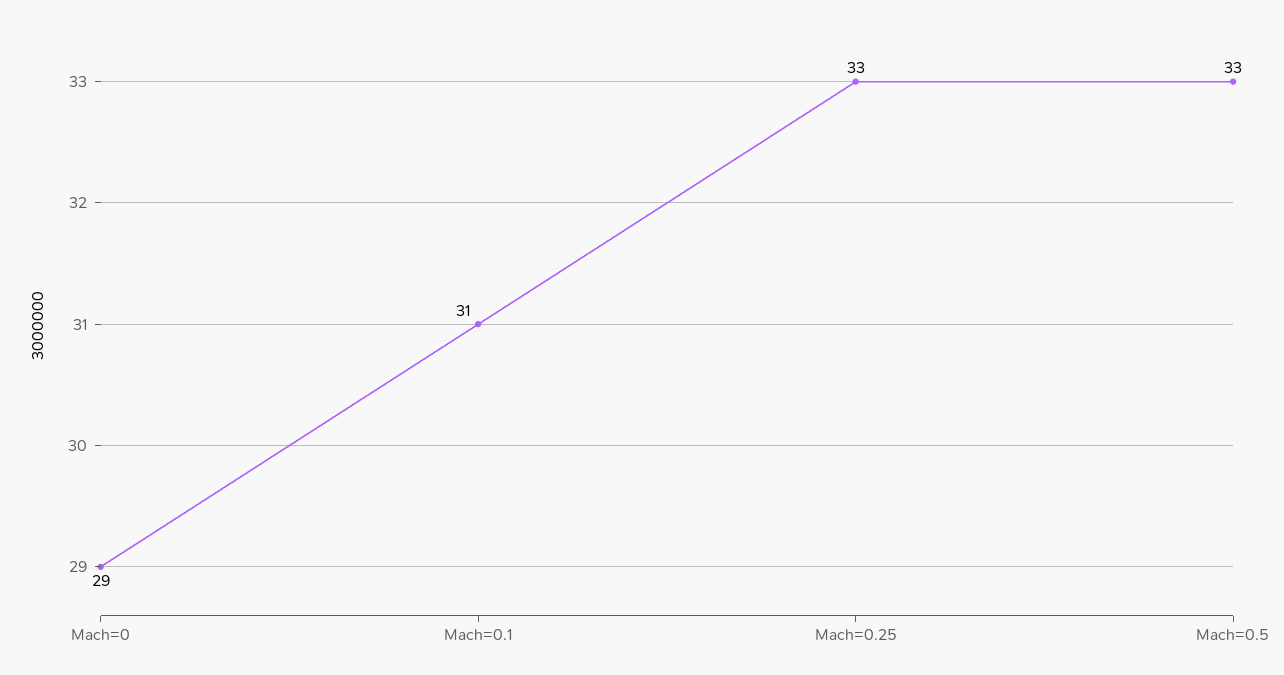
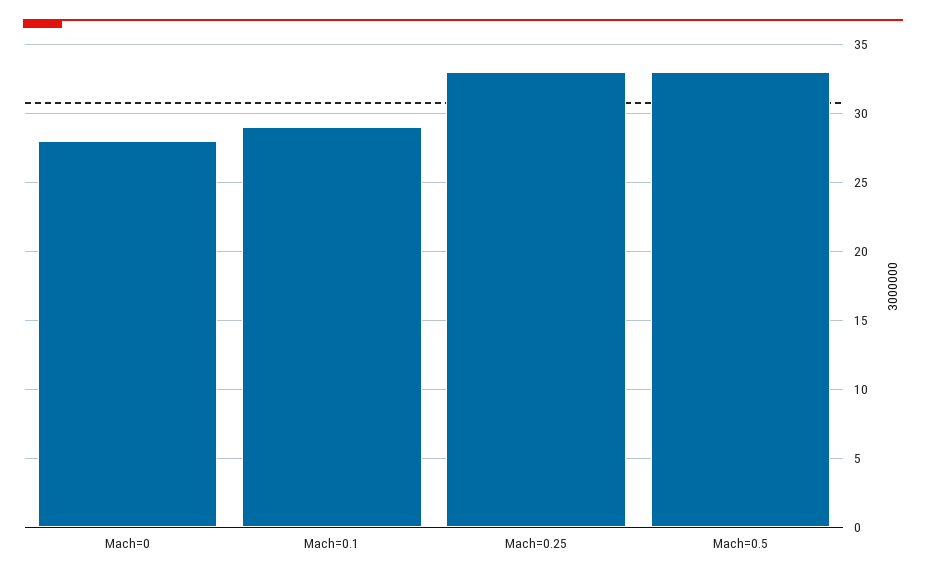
  {
-   "Mach=0": 29,
+   "Mach=0": 28,
-   "Mach=0.1": 31,
+   "Mach=0.1": 29,
    "Mach=0.25": 33,
    "Mach=0.5": 33
  }

